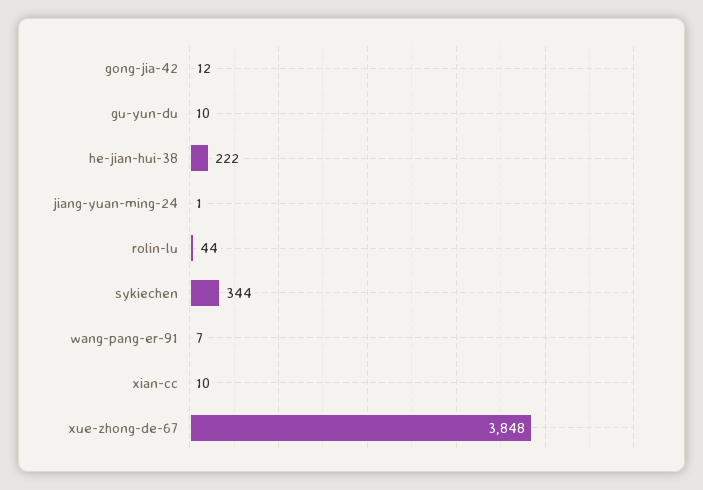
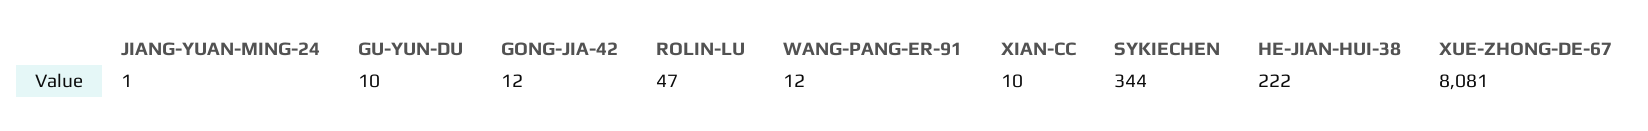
  {
    "gong-jia-42": 12,
    "gu-yun-du": 10,
    "he-jian-hui-38": 222,
    "jiang-yuan-ming-24": 1,
-   "rolin-lu": 44,
+   "rolin-lu": 47,
    "sykiechen": 344,
-   "wang-pang-er-91": 7,
+   "wang-pang-er-91": 12,
    "xian-cc": 10,
-   "xue-zhong-de-67": 3848
+   "xue-zhong-de-67": 8081
  }

